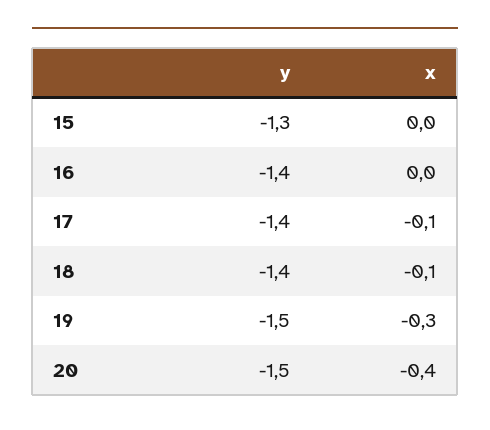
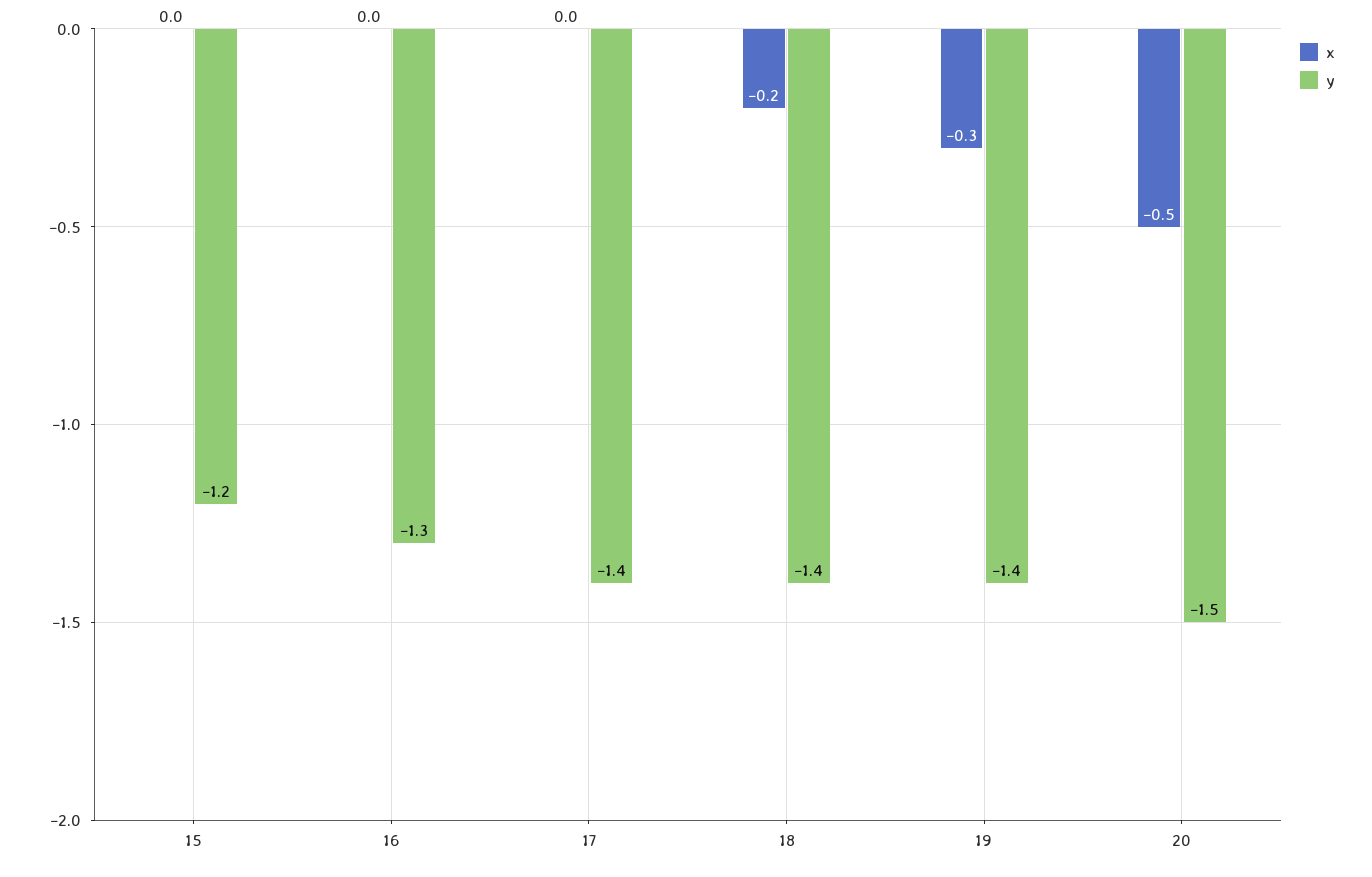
  {
    "y": {
-     "15": -1.3,
+     "15": -1.2,
-     "16": -1.4,
+     "16": -1.3,
      "17": -1.4,
      "18": -1.4,
-     "19": -1.5,
+     "19": -1.4,
      "20": -1.5
    },
    "x": {
      "15": 0,
      "16": 0,
-     "17": -0.1,
+     "17": 0,
-     "18": -0.1,
+     "18": -0.2,
      "19": -0.3,
-     "20": -0.4
+     "20": -0.5
    }
  }

